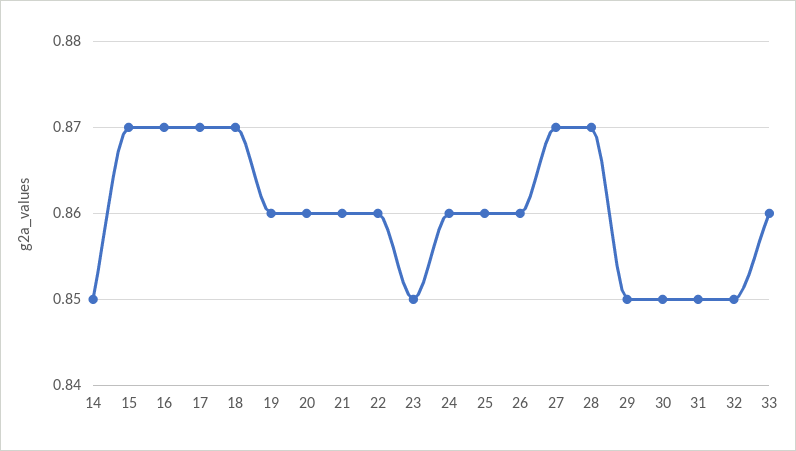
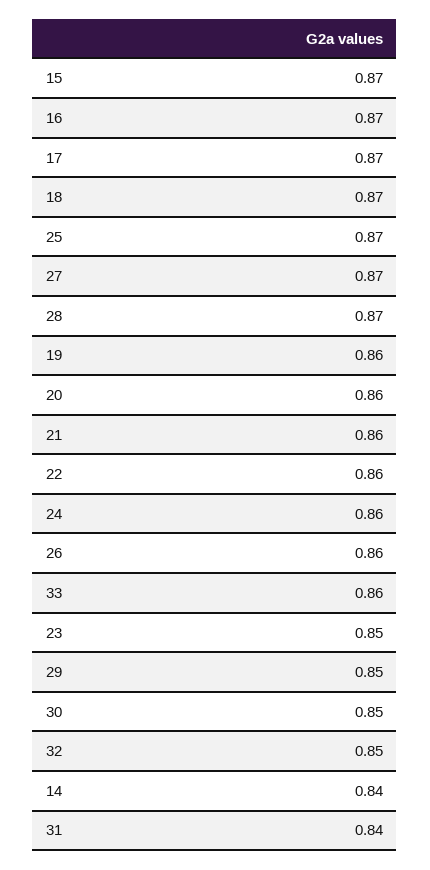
  {
-   "14": 0.85,
+   "14": 0.84,
    "15": 0.87,
    "16": 0.87,
    "17": 0.87,
    "18": 0.87,
    "19": 0.86,
    "20": 0.86,
    "21": 0.86,
    "22": 0.86,
    "23": 0.85,
    "24": 0.86,
-   "25": 0.86,
+   "25": 0.87,
    "26": 0.86,
    "27": 0.87,
    "28": 0.87,
    "29": 0.85,
    "30": 0.85,
-   "31": 0.85,
+   "31": 0.84,
    "32": 0.85,
    "33": 0.86
  }

